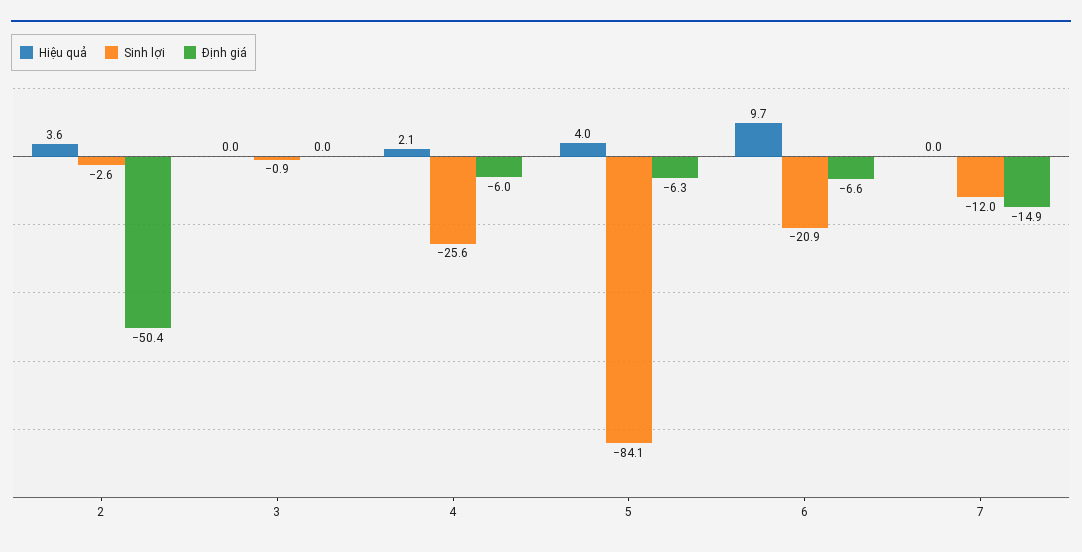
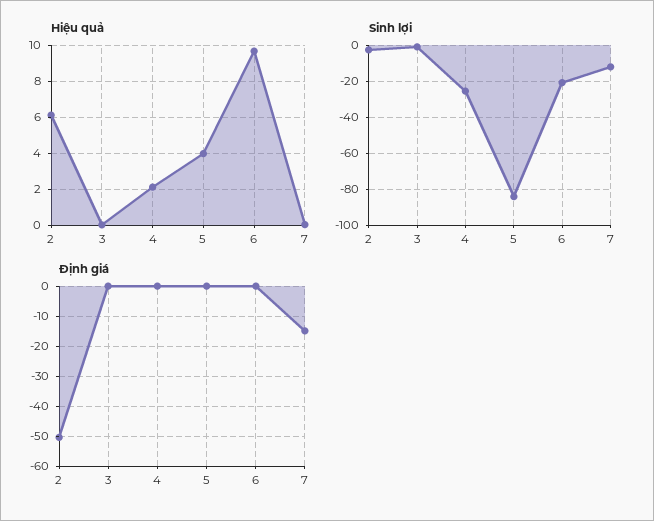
  {
    "Hiệu quả": {
-     "2": 3.6,
+     "2": 6,
      "3": 0,
      "4": 2.1,
      "5": 4,
      "6": 9.7,
      "7": 0
    },
    "Sinh lợi": {
      "2": -2.6,
      "3": -0.9,
      "4": -25.6,
      "5": -84.1,
      "6": -20.9,
      "7": -12
    },
    "Định giá": {
      "2": -50.4,
      "3": 0,
-     "4": -6,
+     "4": 0,
-     "5": -6.3,
+     "5": 0,
-     "6": -6.6,
+     "6": 0,
      "7": -14.9
    }
  }

